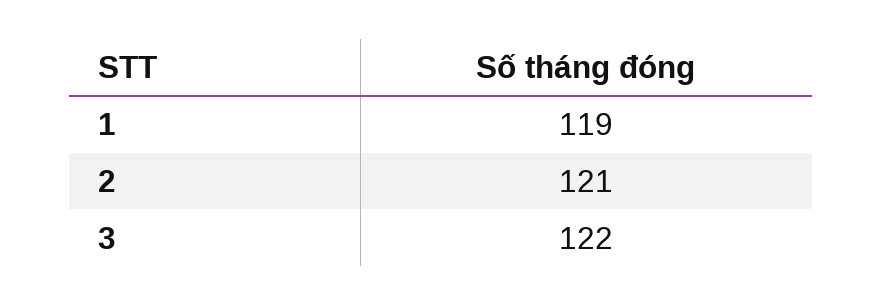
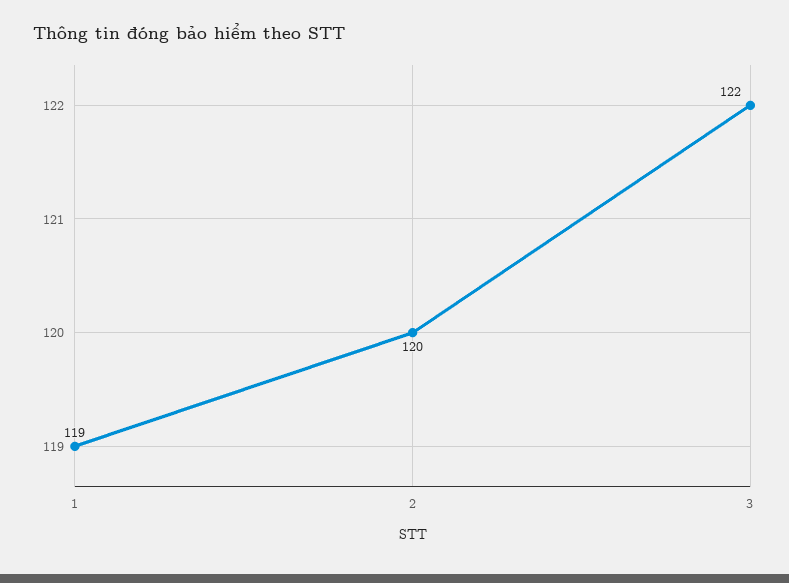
  {
    "1": 119,
-   "2": 121,
+   "2": 120,
    "3": 122
  }

